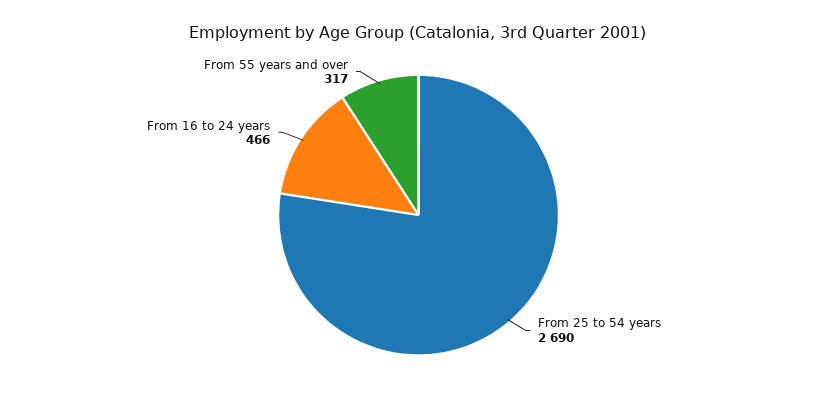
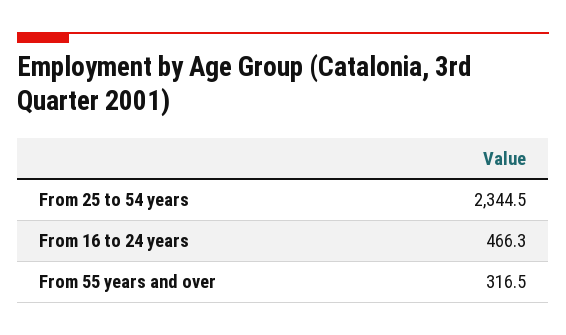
  {
-   "From 25 to 54 years": 2690,
+   "From 25 to 54 years": 2344.5,
    "From 16 to 24 years": 466.3,
    "From 55 years and over": 316.5
  }

